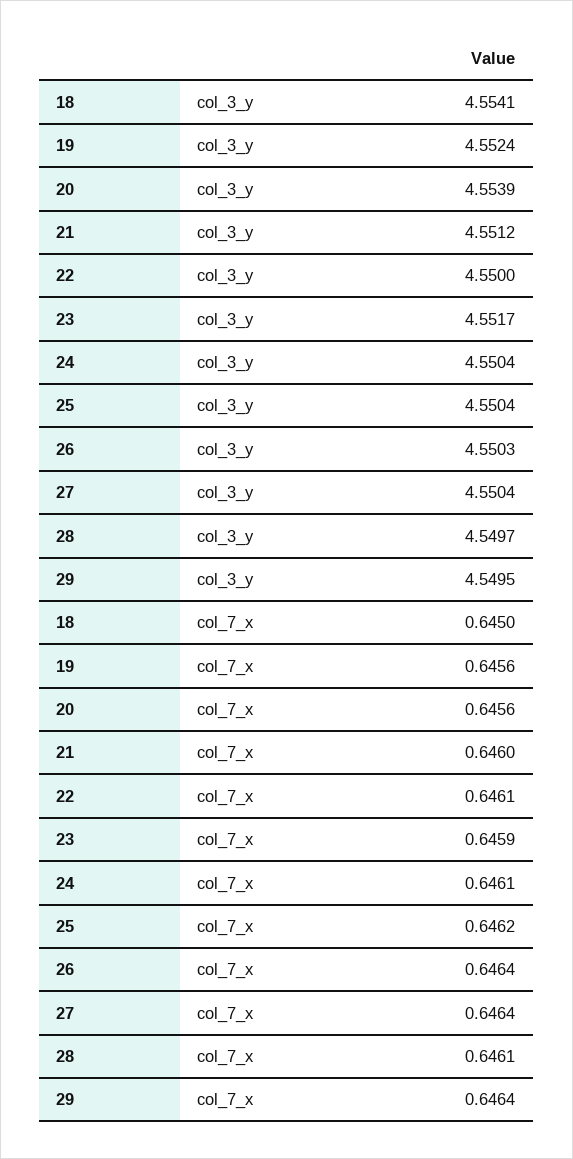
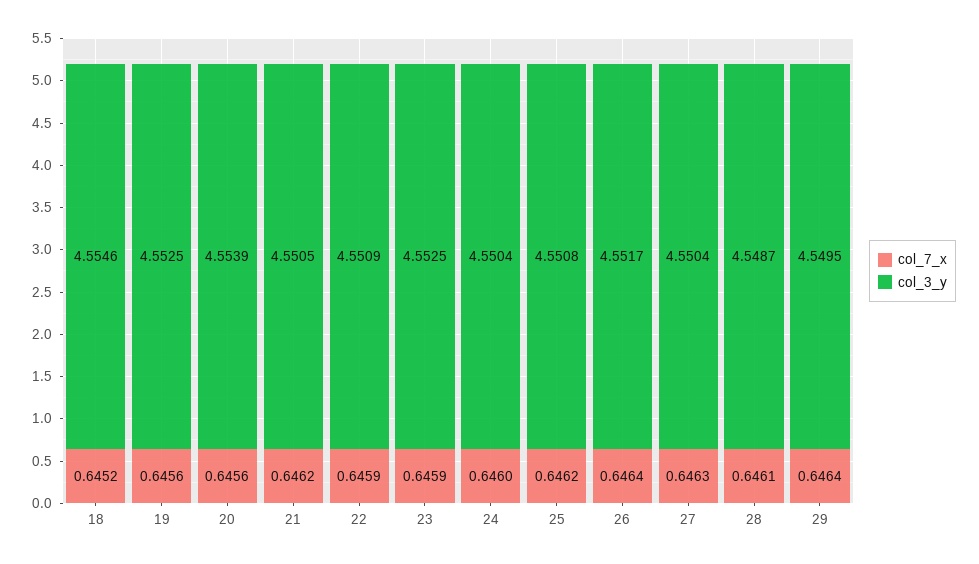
  {
    "col_3_y": {
-     "18": 4.5541,
+     "18": 4.5546,
-     "19": 4.5524,
+     "19": 4.5525,
      "20": 4.5539,
-     "21": 4.5512,
+     "21": 4.5505,
-     "22": 4.55,
+     "22": 4.5509,
-     "23": 4.5517,
+     "23": 4.5525,
      "24": 4.5504,
-     "25": 4.5504,
+     "25": 4.5508,
-     "26": 4.5503,
+     "26": 4.5517,
      "27": 4.5504,
-     "28": 4.5497,
+     "28": 4.5487,
      "29": 4.5495
    },
    "col_7_x": {
-     "18": 0.645,
+     "18": 0.6452,
      "19": 0.6456,
      "20": 0.6456,
-     "21": 0.646,
+     "21": 0.6462,
-     "22": 0.6461,
+     "22": 0.6459,
      "23": 0.6459,
-     "24": 0.6461,
+     "24": 0.646,
      "25": 0.6462,
      "26": 0.6464,
-     "27": 0.6464,
+     "27": 0.6463,
      "28": 0.6461,
      "29": 0.6464
    }
  }

